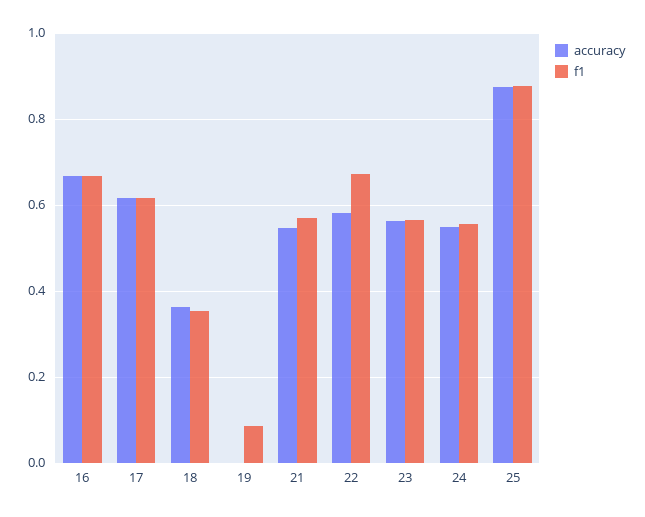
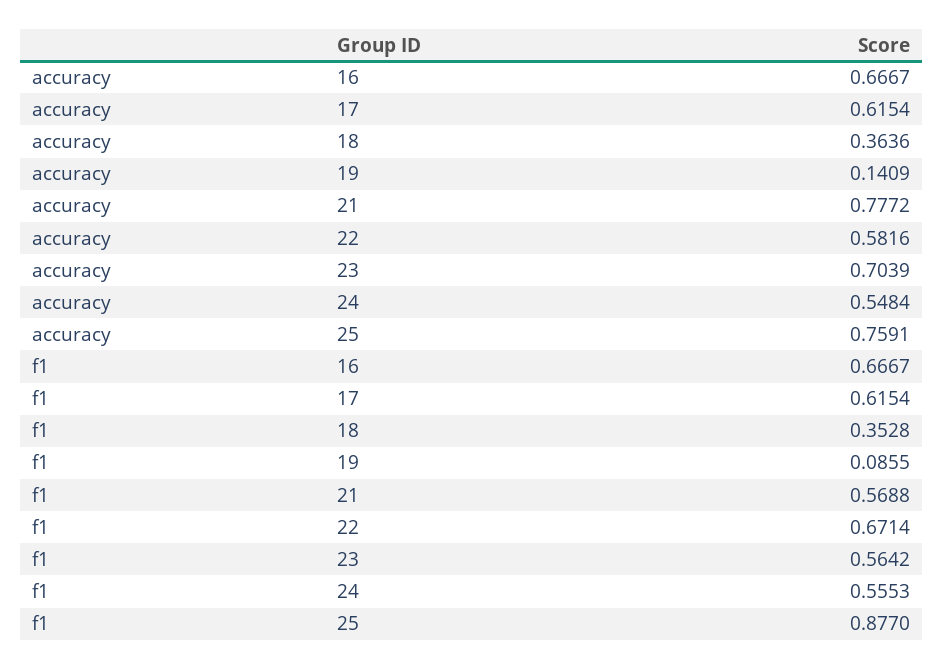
  {
    "accuracy": {
      "16": 0.6667,
      "17": 0.6154,
      "18": 0.3636,
-     "19": 0,
+     "19": 0.1409,
-     "21": 0.54,
+     "21": 0.7772,
      "22": 0.5816,
-     "23": 0.56,
+     "23": 0.7039,
      "24": 0.5484,
-     "25": 0.88
+     "25": 0.7591
    },
    "f1": {
      "16": 0.6667,
      "17": 0.6154,
      "18": 0.3528,
      "19": 0.0855,
      "21": 0.5688,
      "22": 0.6714,
      "23": 0.5642,
      "24": 0.5553,
      "25": 0.877
    }
  }

